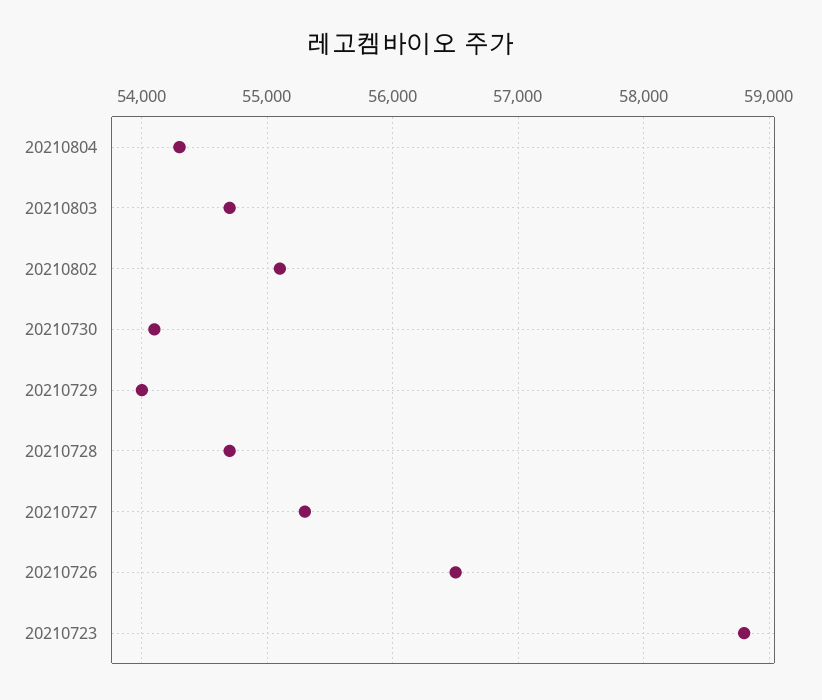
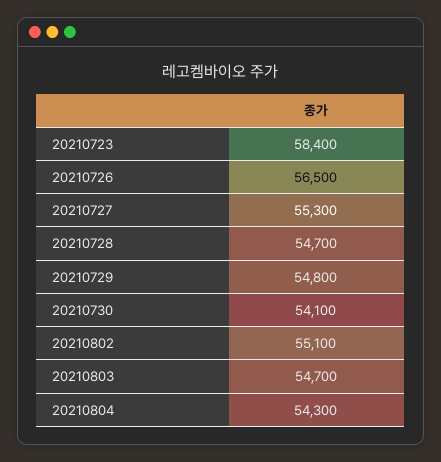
  {
    "20210804": 54300,
    "20210803": 54700,
    "20210802": 55100,
    "20210730": 54100,
-   "20210729": 54000,
+   "20210729": 54800,
    "20210728": 54700,
    "20210727": 55300,
    "20210726": 56500,
-   "20210723": 58800
+   "20210723": 58400
  }

